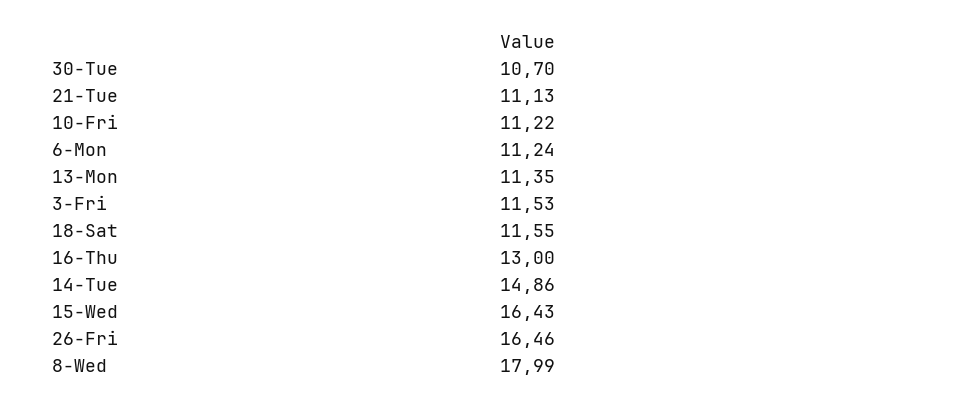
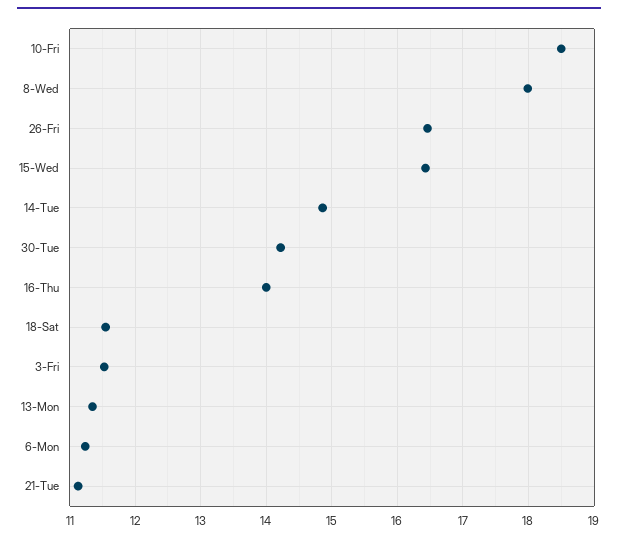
  {
-   "30-Tue": 10.7,
+   "30-Tue": 14.2,
    "21-Tue": 11.13,
-   "10-Fri": 11.22,
+   "10-Fri": 18.5,
    "6-Mon": 11.24,
    "13-Mon": 11.35,
    "3-Fri": 11.53,
    "18-Sat": 11.55,
-   "16-Thu": 13,
+   "16-Thu": 14,
    "14-Tue": 14.86,
    "15-Wed": 16.43,
    "26-Fri": 16.46,
    "8-Wed": 17.99
  }

